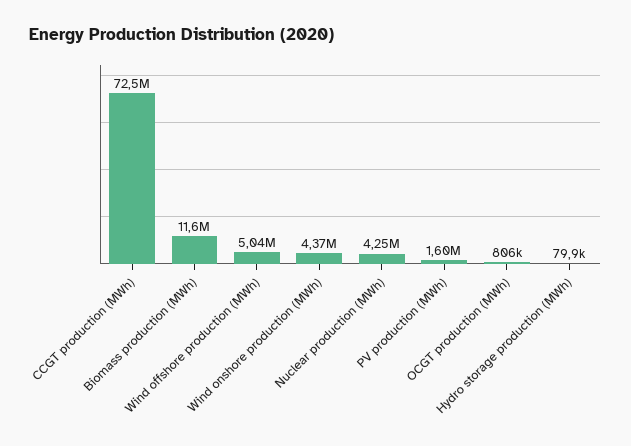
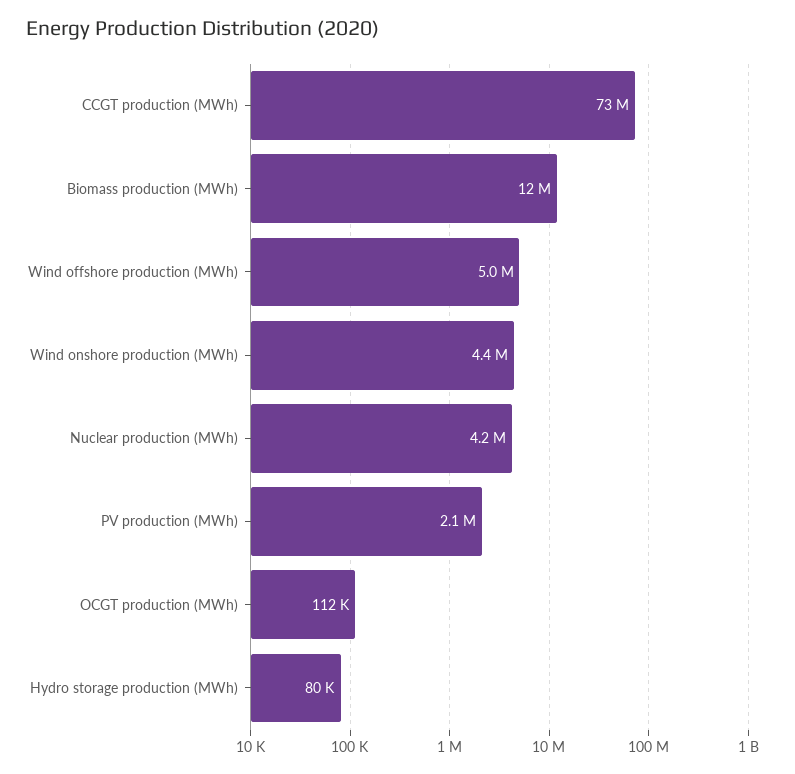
  {
    "CCGT production (MWh)": 72500000,
    "Biomass production (MWh)": 11600000,
    "Wind offshore production (MWh)": 5040000,
    "Wind onshore production (MWh)": 4370000,
    "Nuclear production (MWh)": 4250000,
-   "PV production (MWh)": 1600000,
+   "PV production (MWh)": 2100000,
-   "OCGT production (MWh)": 806000,
+   "OCGT production (MWh)": 112000,
    "Hydro storage production (MWh)": 79900
  }

